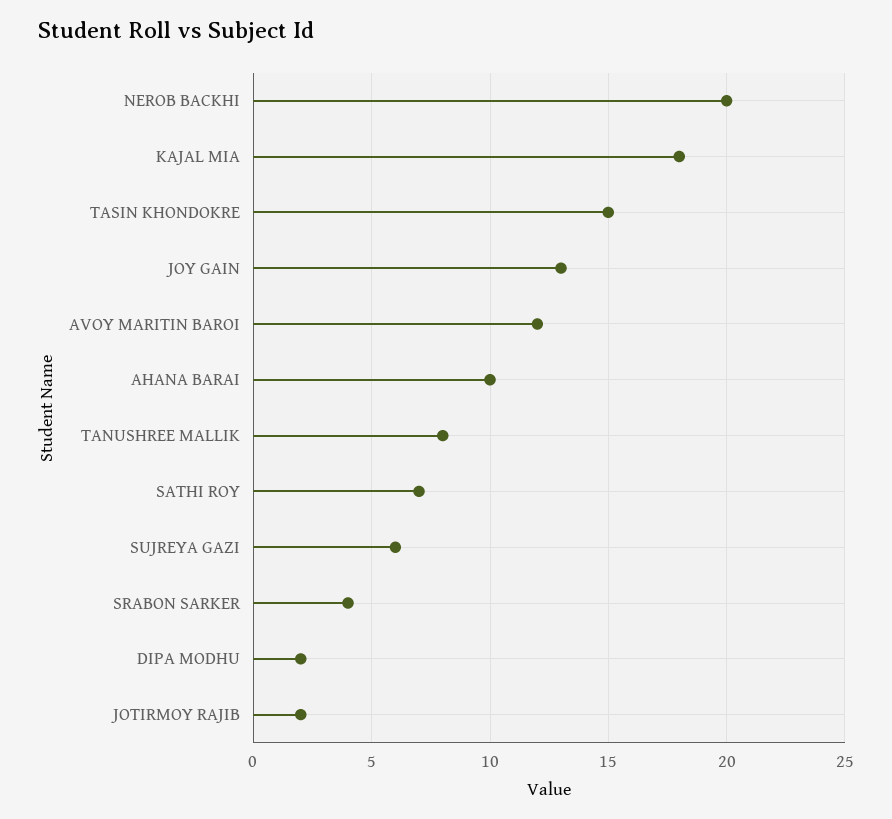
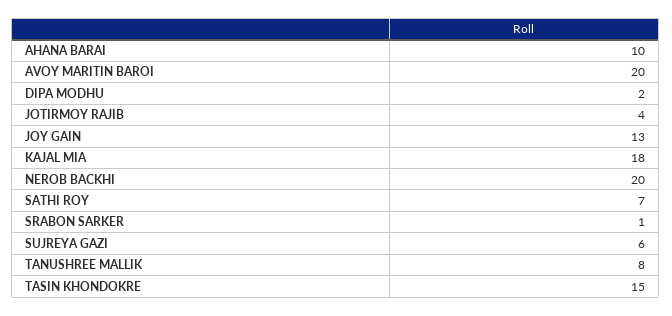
  {
    "NEROB BACKHI": 20,
    "KAJAL MIA": 18,
    "TASIN KHONDOKRE": 15,
    "JOY GAIN": 13,
-   "AVOY MARITIN BAROI": 12,
+   "AVOY MARITIN BAROI": 20,
    "AHANA BARAI": 10,
    "TANUSHREE MALLIK": 8,
    "SATHI ROY": 7,
    "SUJREYA GAZI": 6,
-   "SRABON SARKER": 4,
+   "SRABON SARKER": 1,
    "DIPA MODHU": 2,
-   "JOTIRMOY RAJIB": 2
+   "JOTIRMOY RAJIB": 4
  }

